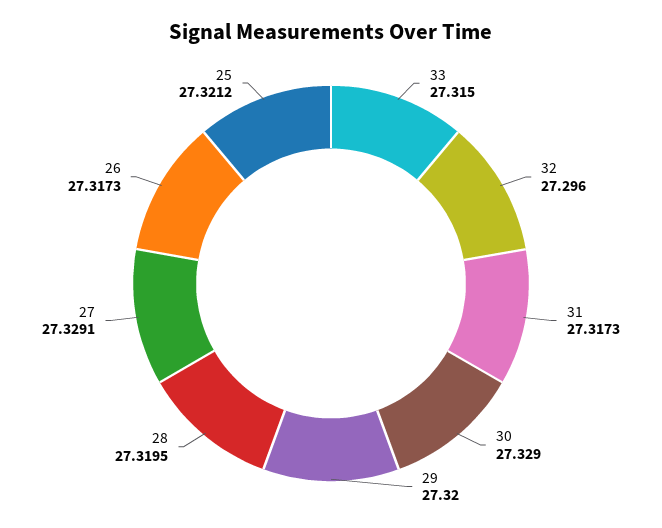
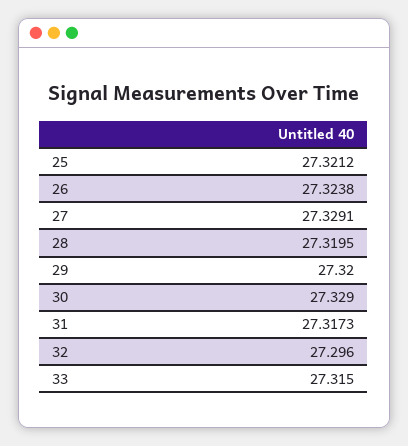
  {
    "33": 27.315,
    "32": 27.296,
    "31": 27.3173,
    "30": 27.329,
    "29": 27.32,
    "28": 27.3195,
    "27": 27.3291,
-   "26": 27.3173,
+   "26": 27.3238,
    "25": 27.3212
  }

